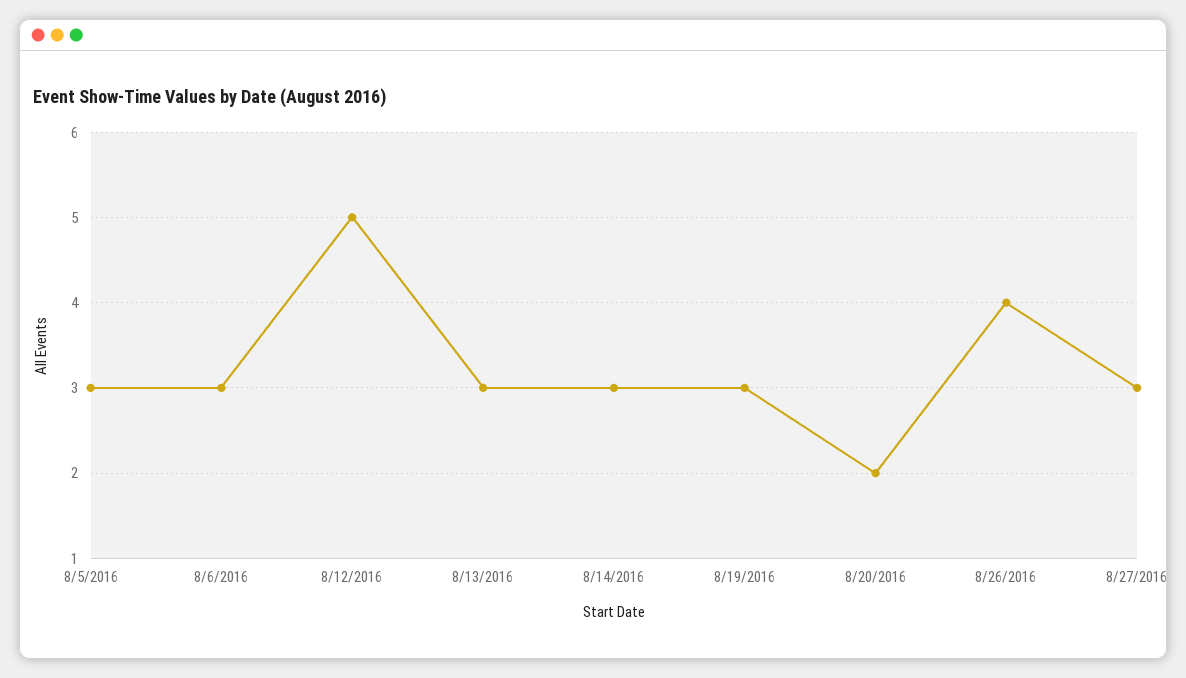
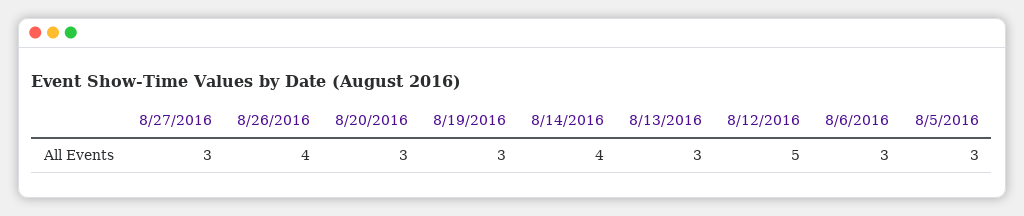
  {
    "8/5/2016": 3,
    "8/6/2016": 3,
    "8/12/2016": 5,
    "8/13/2016": 3,
-   "8/14/2016": 3,
+   "8/14/2016": 4,
    "8/19/2016": 3,
-   "8/20/2016": 2,
+   "8/20/2016": 3,
    "8/26/2016": 4,
    "8/27/2016": 3
  }

